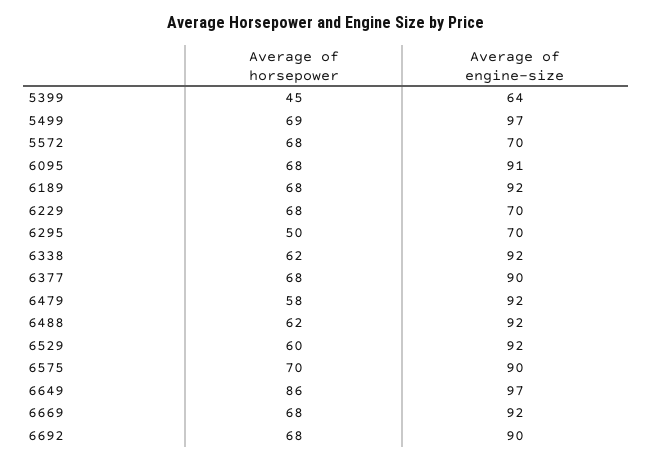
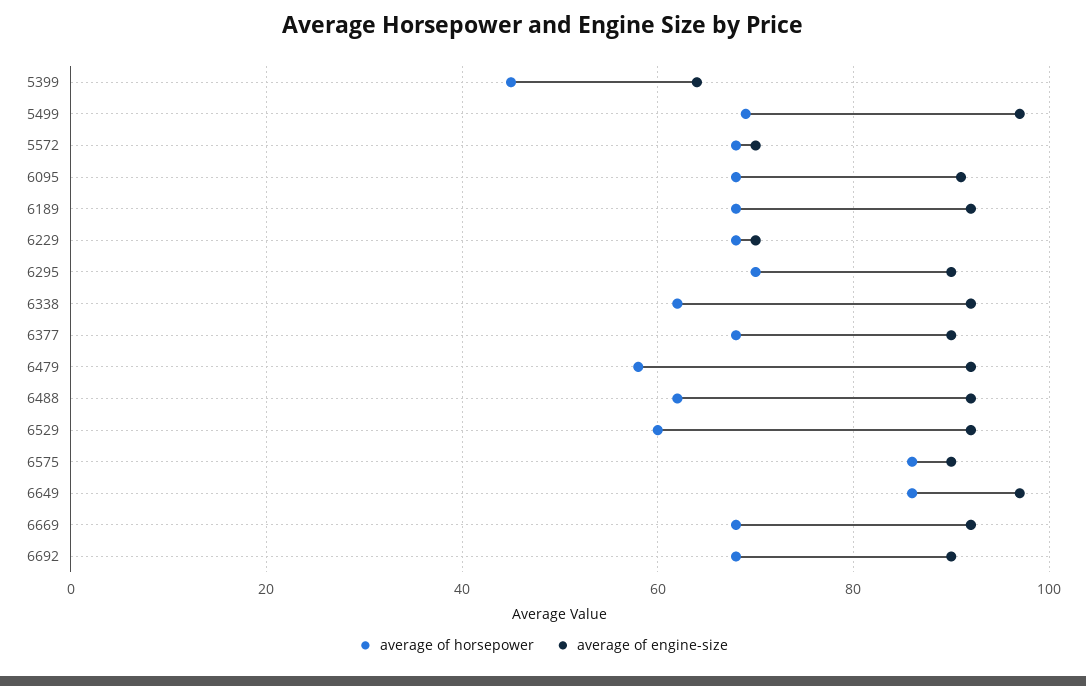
  {
    "Average of horsepower": {
      "5399": 45,
      "5499": 69,
      "5572": 68,
      "6095": 68,
      "6189": 68,
      "6229": 68,
-     "6295": 50,
+     "6295": 70,
      "6338": 62,
      "6377": 68,
      "6479": 58,
      "6488": 62,
      "6529": 60,
-     "6575": 70,
+     "6575": 85,
      "6649": 86,
      "6669": 68,
      "6692": 68
    },
    "Average of engine-size": {
      "5399": 64,
      "5499": 97,
      "5572": 70,
      "6095": 91,
      "6189": 92,
      "6229": 70,
-     "6295": 70,
+     "6295": 90,
      "6338": 92,
      "6377": 90,
      "6479": 92,
      "6488": 92,
      "6529": 92,
      "6575": 90,
      "6649": 97,
      "6669": 92,
      "6692": 90
    }
  }

